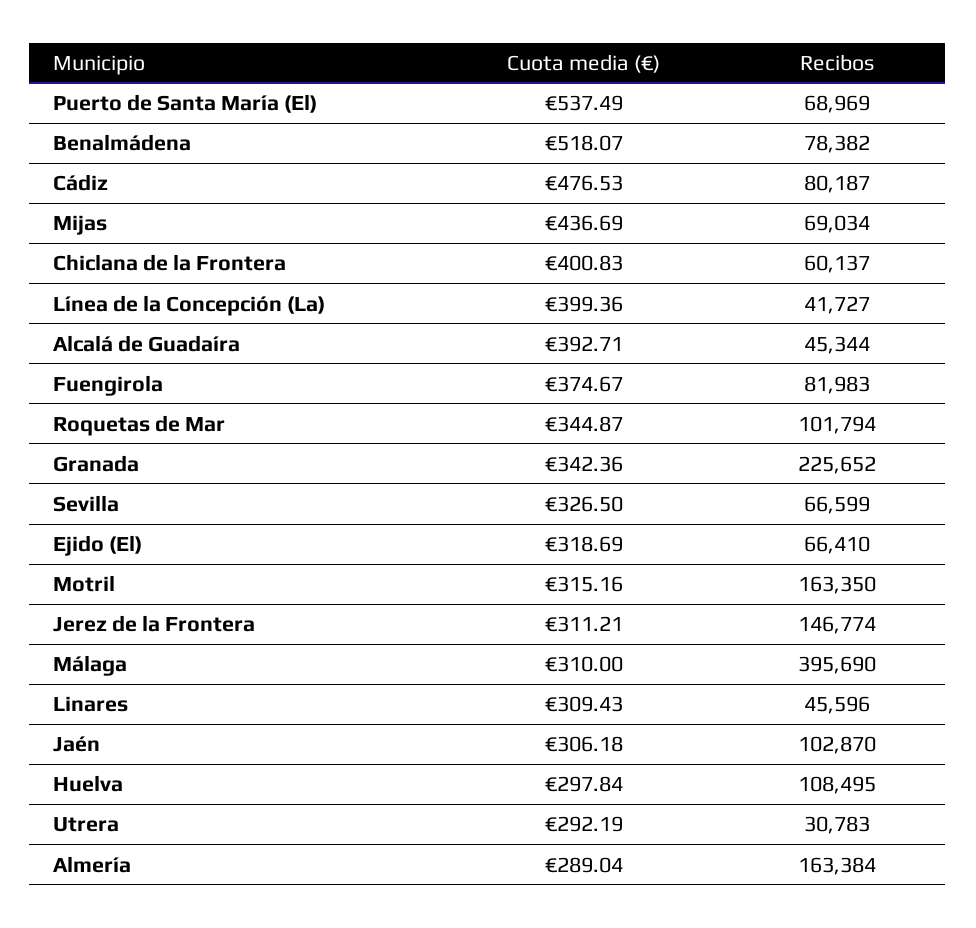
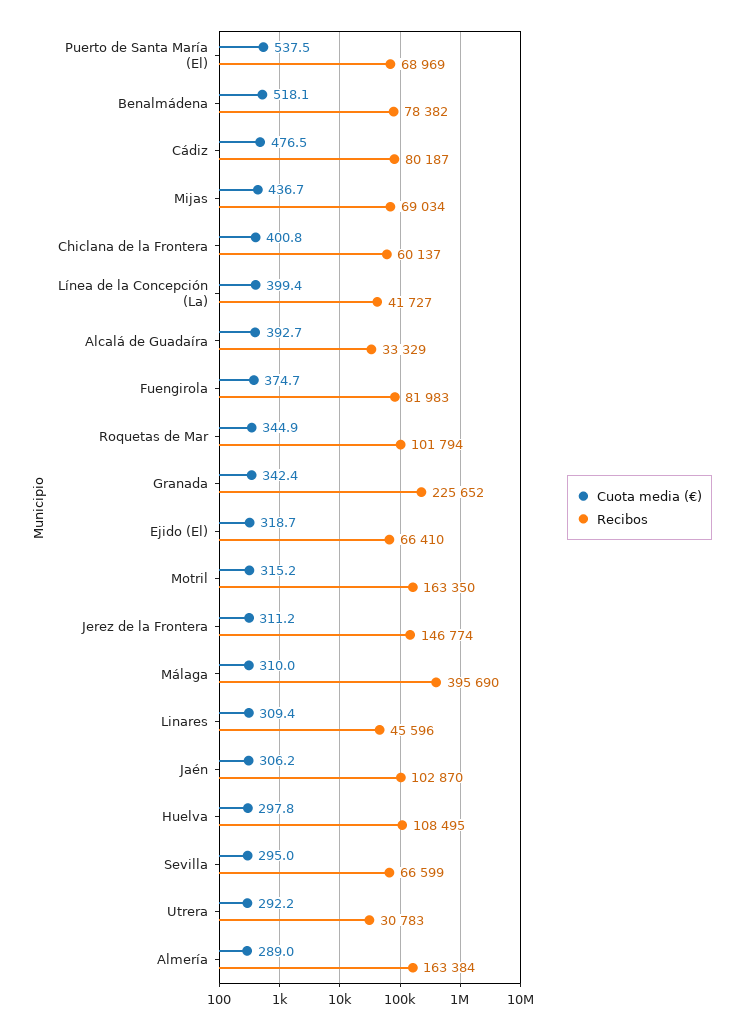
  {
    "Cuota media (€)": {
      "Puerto de Santa María (El)": 537.49,
      "Benalmádena": 518.07,
      "Cádiz": 476.53,
      "Mijas": 436.69,
      "Chiclana de la Frontera": 400.83,
      "Línea de la Concepción (La)": 399.36,
      "Alcalá de Guadaíra": 392.71,
      "Fuengirola": 374.67,
      "Roquetas de Mar": 344.87,
      "Granada": 342.36,
-     "Sevilla": 326.5,
+     "Sevilla": 295,
      "Ejido (El)": 318.69,
      "Motril": 315.16,
      "Jerez de la Frontera": 311.21,
      "Málaga": 310,
      "Linares": 309.43,
      "Jaén": 306.18,
      "Huelva": 297.84,
      "Utrera": 292.19,
      "Almería": 289.04
    },
    "Recibos": {
      "Puerto de Santa María (El)": 68969,
      "Benalmádena": 78382,
      "Cádiz": 80187,
      "Mijas": 69034,
      "Chiclana de la Frontera": 60137,
      "Línea de la Concepción (La)": 41727,
-     "Alcalá de Guadaíra": 45344,
+     "Alcalá de Guadaíra": 33329,
      "Fuengirola": 81983,
      "Roquetas de Mar": 101794,
      "Granada": 225652,
      "Sevilla": 66599,
      "Ejido (El)": 66410,
      "Motril": 163350,
      "Jerez de la Frontera": 146774,
      "Málaga": 395690,
      "Linares": 45596,
      "Jaén": 102870,
      "Huelva": 108495,
      "Utrera": 30783,
      "Almería": 163384
    }
  }

